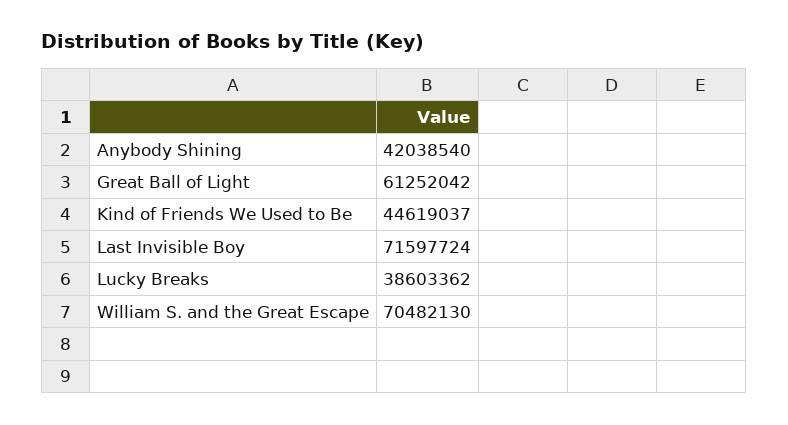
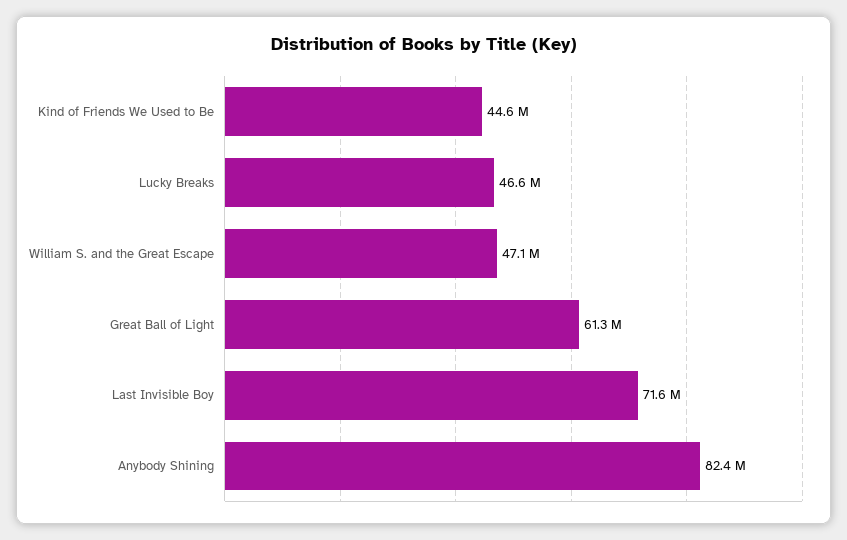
  {
-   "Anybody Shining": 42038540,
+   "Anybody Shining": 82400000,
    "Great Ball of Light": 61252042,
    "Kind of Friends We Used to Be": 44619037,
    "Last Invisible Boy": 71597724,
-   "Lucky Breaks": 38603362,
+   "Lucky Breaks": 46600000,
-   "William S. and the Great Escape": 70482130
+   "William S. and the Great Escape": 47100000
  }

